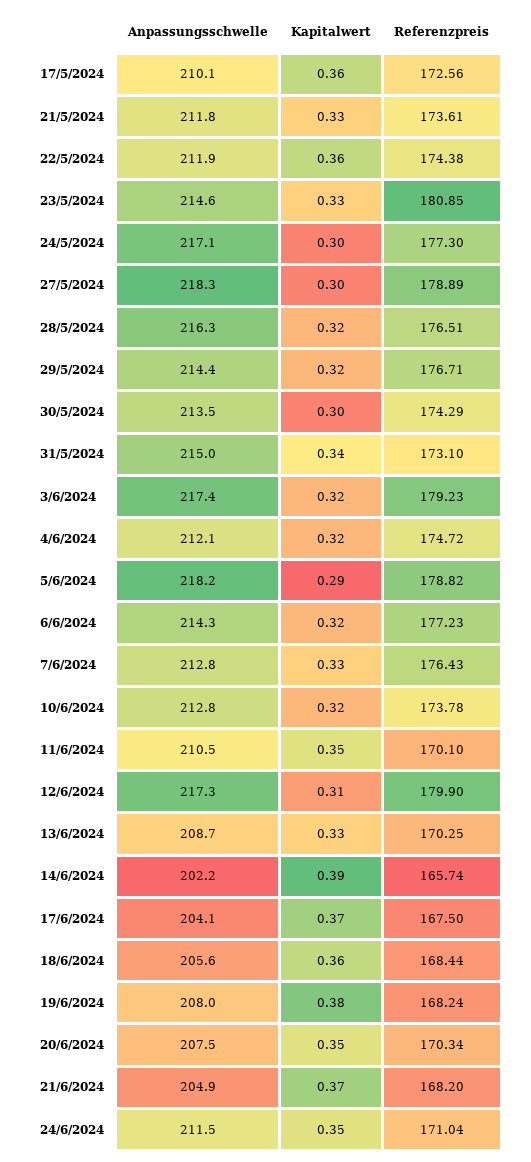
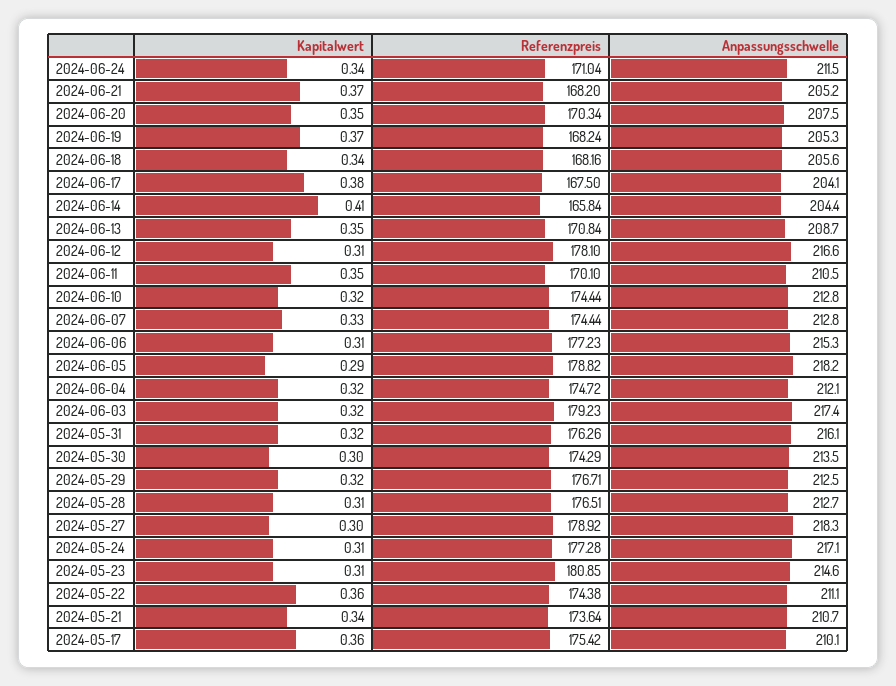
  {
    "Anpassungsschwelle": {
      "17/5/2024": 210.1,
-     "21/5/2024": 211.8,
+     "21/5/2024": 210.7,
-     "22/5/2024": 211.9,
+     "22/5/2024": 211.1,
      "23/5/2024": 214.6,
      "24/5/2024": 217.1,
      "27/5/2024": 218.3,
-     "28/5/2024": 216.3,
+     "28/5/2024": 212.7,
-     "29/5/2024": 214.4,
+     "29/5/2024": 212.5,
      "30/5/2024": 213.5,
-     "31/5/2024": 215,
+     "31/5/2024": 216.1,
      "3/6/2024": 217.4,
      "4/6/2024": 212.1,
      "5/6/2024": 218.2,
-     "6/6/2024": 214.3,
+     "6/6/2024": 215.3,
      "7/6/2024": 212.8,
      "10/6/2024": 212.8,
      "11/6/2024": 210.5,
-     "12/6/2024": 217.3,
+     "12/6/2024": 216.6,
      "13/6/2024": 208.7,
-     "14/6/2024": 202.2,
+     "14/6/2024": 204.4,
      "17/6/2024": 204.1,
      "18/6/2024": 205.6,
-     "19/6/2024": 208,
+     "19/6/2024": 205.3,
      "20/6/2024": 207.5,
-     "21/6/2024": 204.9,
+     "21/6/2024": 205.2,
      "24/6/2024": 211.5
    },
    "Kapitalwert": {
      "17/5/2024": 0.36,
-     "21/5/2024": 0.33,
+     "21/5/2024": 0.34,
      "22/5/2024": 0.36,
-     "23/5/2024": 0.33,
+     "23/5/2024": 0.31,
-     "24/5/2024": 0.3,
+     "24/5/2024": 0.31,
      "27/5/2024": 0.3,
-     "28/5/2024": 0.32,
+     "28/5/2024": 0.31,
      "29/5/2024": 0.32,
      "30/5/2024": 0.3,
-     "31/5/2024": 0.34,
+     "31/5/2024": 0.32,
      "3/6/2024": 0.32,
      "4/6/2024": 0.32,
      "5/6/2024": 0.29,
-     "6/6/2024": 0.32,
+     "6/6/2024": 0.31,
      "7/6/2024": 0.33,
      "10/6/2024": 0.32,
      "11/6/2024": 0.35,
      "12/6/2024": 0.31,
-     "13/6/2024": 0.33,
+     "13/6/2024": 0.35,
-     "14/6/2024": 0.39,
+     "14/6/2024": 0.41,
-     "17/6/2024": 0.37,
+     "17/6/2024": 0.38,
-     "18/6/2024": 0.36,
+     "18/6/2024": 0.34,
-     "19/6/2024": 0.38,
+     "19/6/2024": 0.37,
      "20/6/2024": 0.35,
      "21/6/2024": 0.37,
-     "24/6/2024": 0.35
+     "24/6/2024": 0.34
    },
    "Referenzpreis": {
-     "17/5/2024": 172.56,
+     "17/5/2024": 175.42,
-     "21/5/2024": 173.61,
+     "21/5/2024": 173.64,
      "22/5/2024": 174.38,
      "23/5/2024": 180.85,
-     "24/5/2024": 177.3,
+     "24/5/2024": 177.28,
-     "27/5/2024": 178.89,
+     "27/5/2024": 178.92,
      "28/5/2024": 176.51,
      "29/5/2024": 176.71,
      "30/5/2024": 174.29,
-     "31/5/2024": 173.1,
+     "31/5/2024": 176.26,
      "3/6/2024": 179.23,
      "4/6/2024": 174.72,
      "5/6/2024": 178.82,
      "6/6/2024": 177.23,
-     "7/6/2024": 176.43,
+     "7/6/2024": 174.44,
-     "10/6/2024": 173.78,
+     "10/6/2024": 174.44,
      "11/6/2024": 170.1,
-     "12/6/2024": 179.9,
+     "12/6/2024": 178.1,
-     "13/6/2024": 170.25,
+     "13/6/2024": 170.84,
-     "14/6/2024": 165.74,
+     "14/6/2024": 165.84,
      "17/6/2024": 167.5,
-     "18/6/2024": 168.44,
+     "18/6/2024": 168.16,
      "19/6/2024": 168.24,
      "20/6/2024": 170.34,
      "21/6/2024": 168.2,
      "24/6/2024": 171.04
    }
  }

